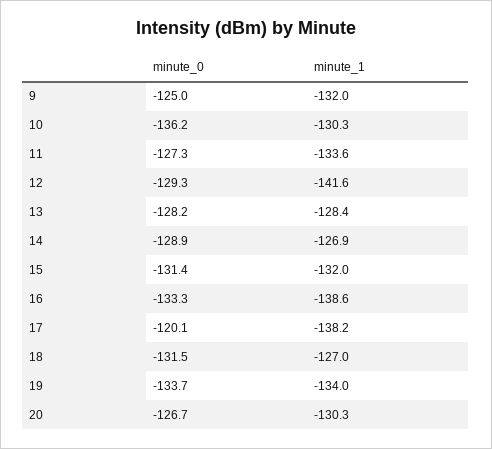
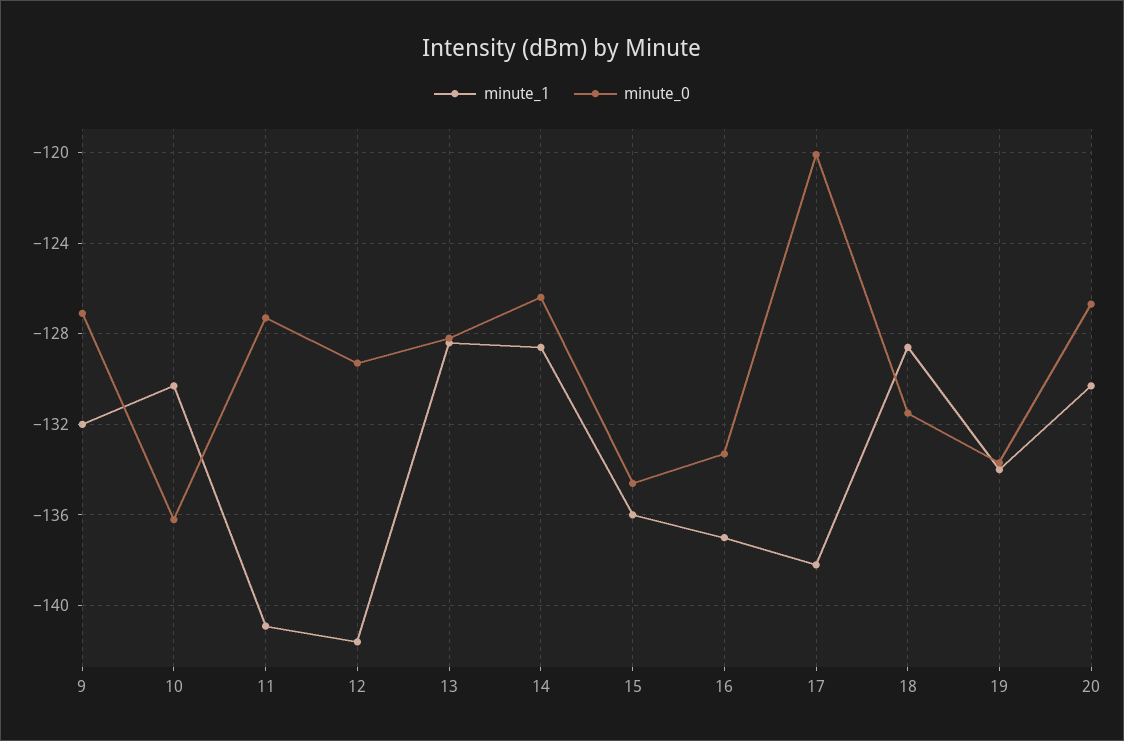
  {
    "minute_0": {
-     "9": -125,
+     "9": -127,
      "10": -136.2,
      "11": -127.3,
      "12": -129.3,
      "13": -128.2,
-     "14": -128.9,
+     "14": -126.5,
-     "15": -131.4,
+     "15": -134.5,
      "16": -133.3,
      "17": -120.1,
      "18": -131.5,
      "19": -133.7,
      "20": -126.7
    },
    "minute_1": {
      "9": -132,
      "10": -130.3,
-     "11": -133.6,
+     "11": -141,
      "12": -141.6,
      "13": -128.4,
-     "14": -126.9,
+     "14": -128.5,
-     "15": -132,
+     "15": -136,
-     "16": -138.6,
+     "16": -137,
      "17": -138.2,
-     "18": -127,
+     "18": -128.5,
      "19": -134,
      "20": -130.3
    }
  }

